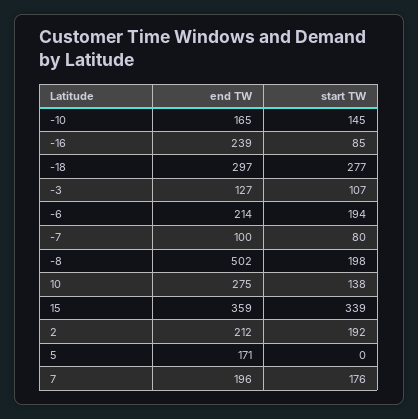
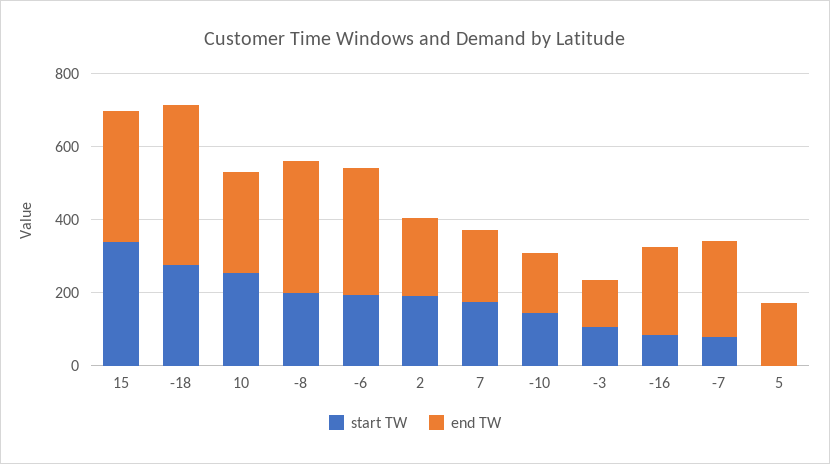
  {
    "end TW": {
      "-10": 165,
      "-16": 239,
-     "-18": 297,
+     "-18": 450,
      "-3": 127,
-     "-6": 214,
+     "-6": 350,
-     "-7": 100,
+     "-7": 250,
-     "-8": 502,
+     "-8": 350,
      "10": 275,
      "15": 359,
      "2": 212,
      "5": 171,
      "7": 196
    },
    "start TW": {
      "-10": 145,
      "-16": 85,
      "-18": 277,
      "-3": 107,
      "-6": 194,
      "-7": 80,
      "-8": 198,
-     "10": 138,
+     "10": 250,
      "15": 339,
      "2": 192,
      "5": 0,
      "7": 176
    }
  }

